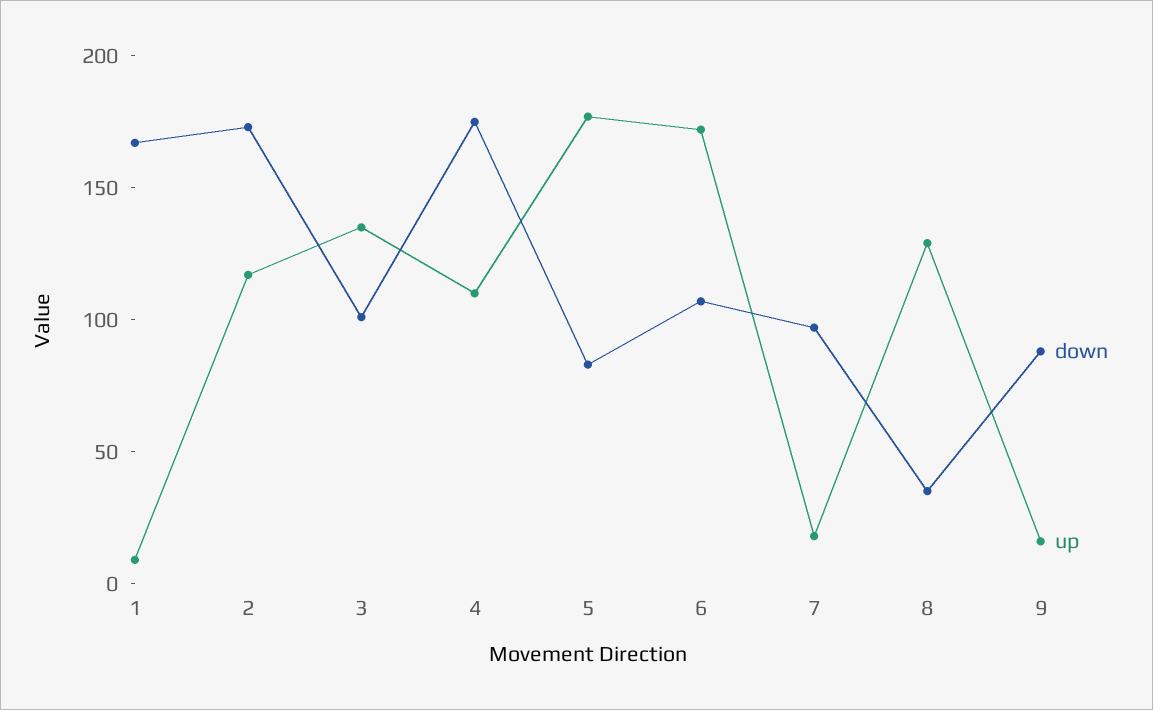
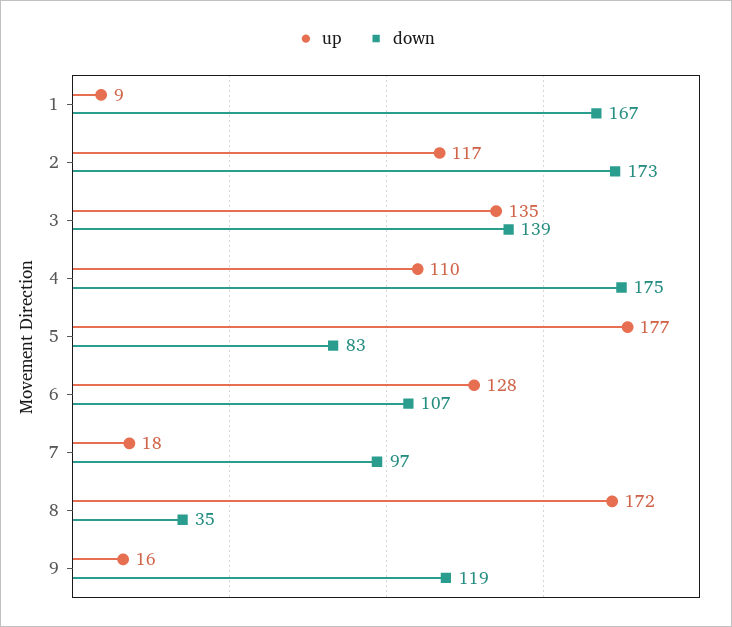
  {
    "down": {
      "1": 167,
      "2": 173,
-     "3": 100,
+     "3": 139,
      "4": 175,
      "5": 83,
      "6": 107,
      "7": 97,
      "8": 35,
-     "9": 90
+     "9": 119
    },
    "up": {
      "1": 9,
      "2": 117,
      "3": 135,
      "4": 110,
      "5": 177,
-     "6": 170,
+     "6": 128,
      "7": 18,
-     "8": 130,
+     "8": 172,
      "9": 16
    }
  }

